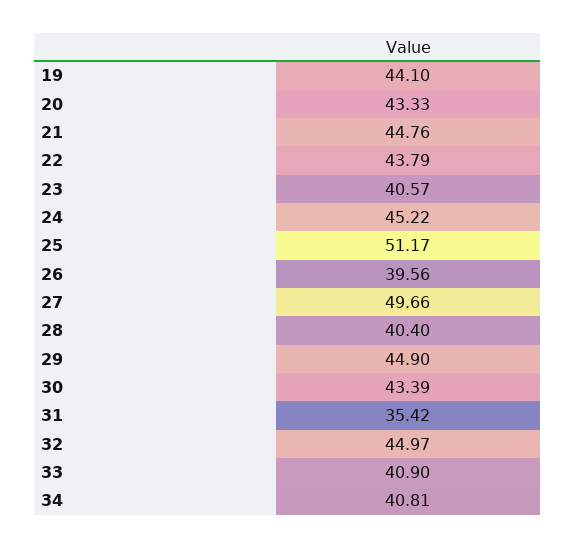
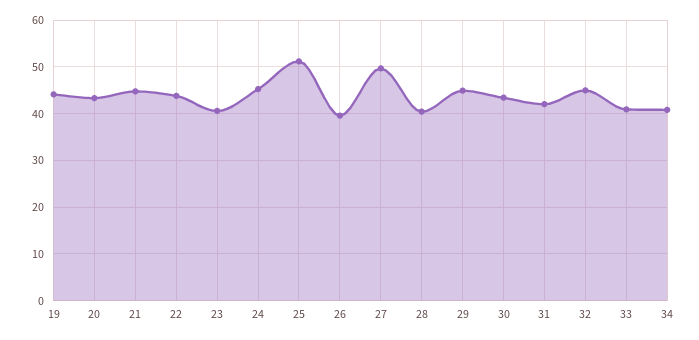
  {
    "19": 44.1,
    "20": 43.33,
    "21": 44.76,
    "22": 43.79,
    "23": 40.57,
    "24": 45.22,
    "25": 51.17,
    "26": 39.56,
    "27": 49.66,
    "28": 40.4,
    "29": 44.9,
    "30": 43.39,
-   "31": 35.42,
+   "31": 42,
    "32": 44.97,
    "33": 40.9,
    "34": 40.81
  }

